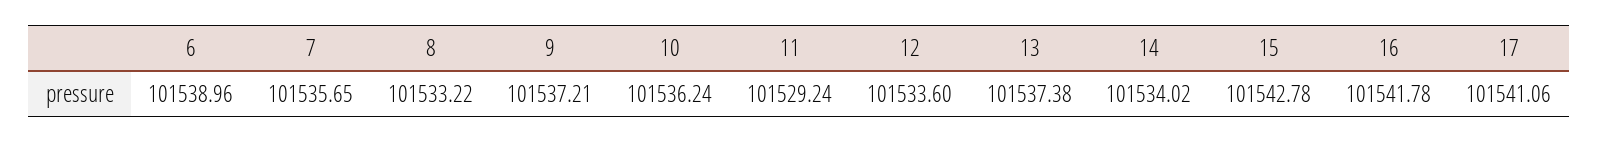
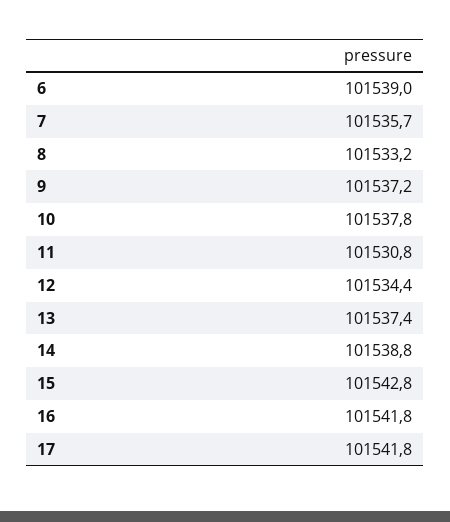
  {
    "6": 101538.96,
    "7": 101535.65,
    "8": 101533.22,
    "9": 101537.21,
-   "10": 101536.24,
+   "10": 101537.8,
-   "11": 101529.24,
+   "11": 101530.8,
-   "12": 101533.6,
+   "12": 101534.4,
    "13": 101537.38,
-   "14": 101534.02,
+   "14": 101538.8,
    "15": 101542.78,
    "16": 101541.78,
-   "17": 101541.06
+   "17": 101541.8
  }

